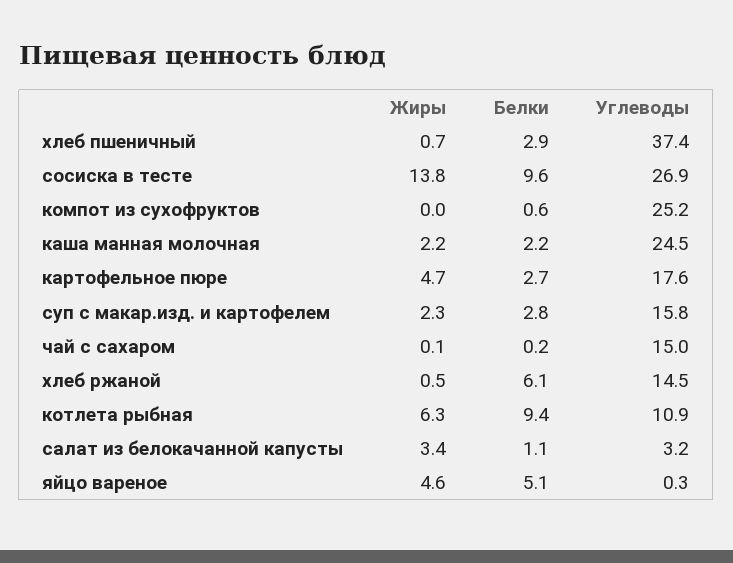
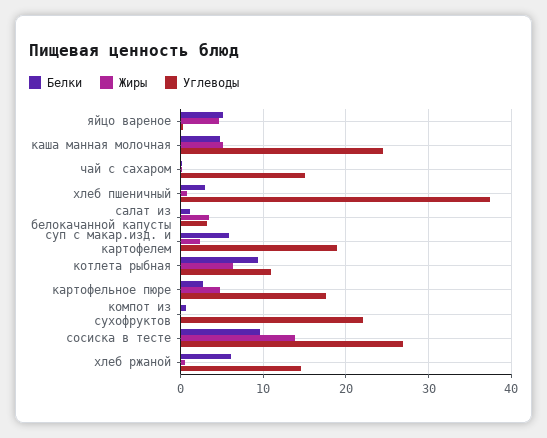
  {
    "Жиры": {
      "хлеб пшеничный": 0.7,
      "сосиска в тесте": 13.8,
      "компот из сухофруктов": 0,
-     "каша манная молочная": 2.2,
+     "каша манная молочная": 5,
      "картофельное пюре": 4.7,
      "суп с макар.изд. и картофелем": 2.3,
      "чай с сахаром": 0.1,
      "хлеб ржаной": 0.5,
      "котлета рыбная": 6.3,
      "салат из белокачанной капусты": 3.4,
      "яйцо вареное": 4.6
    },
    "Белки": {
      "хлеб пшеничный": 2.9,
      "сосиска в тесте": 9.6,
      "компот из сухофруктов": 0.6,
-     "каша манная молочная": 2.2,
+     "каша манная молочная": 5,
      "картофельное пюре": 2.7,
-     "суп с макар.изд. и картофелем": 2.8,
+     "суп с макар.изд. и картофелем": 6,
      "чай с сахаром": 0.2,
      "хлеб ржаной": 6.1,
      "котлета рыбная": 9.4,
      "салат из белокачанной капусты": 1.1,
      "яйцо вареное": 5.1
    },
    "Углеводы": {
      "хлеб пшеничный": 37.4,
      "сосиска в тесте": 26.9,
-     "компот из сухофруктов": 25.2,
+     "компот из сухофруктов": 22,
      "каша манная молочная": 24.5,
      "картофельное пюре": 17.6,
-     "суп с макар.изд. и картофелем": 15.8,
+     "суп с макар.изд. и картофелем": 19,
      "чай с сахаром": 15,
      "хлеб ржаной": 14.5,
      "котлета рыбная": 10.9,
      "салат из белокачанной капусты": 3.2,
      "яйцо вареное": 0.3
    }
  }

